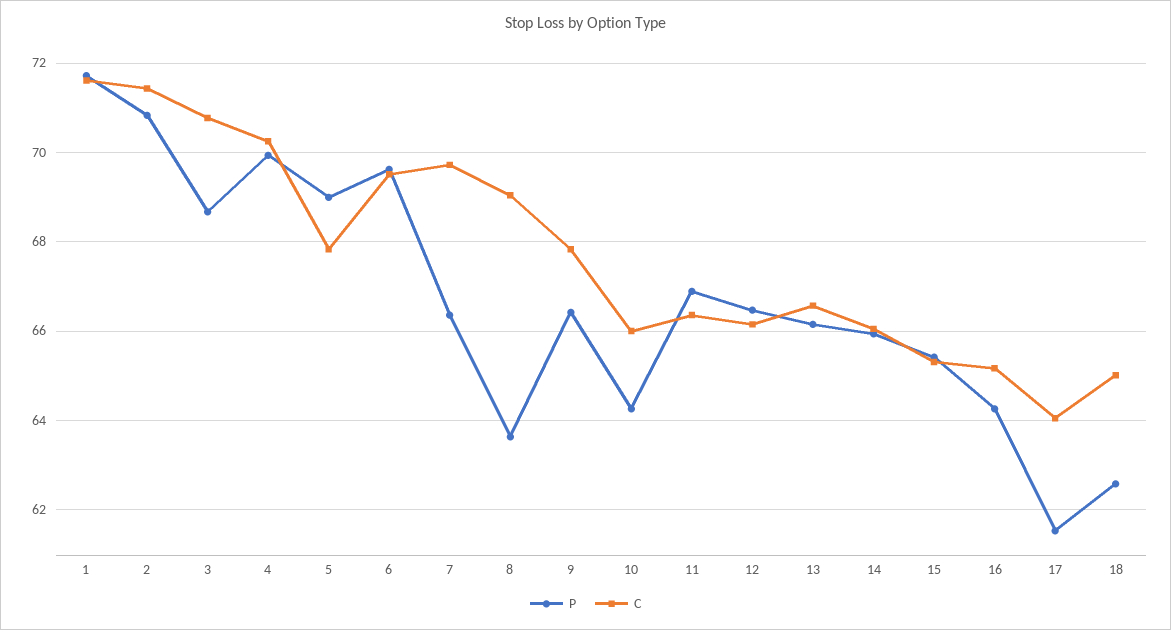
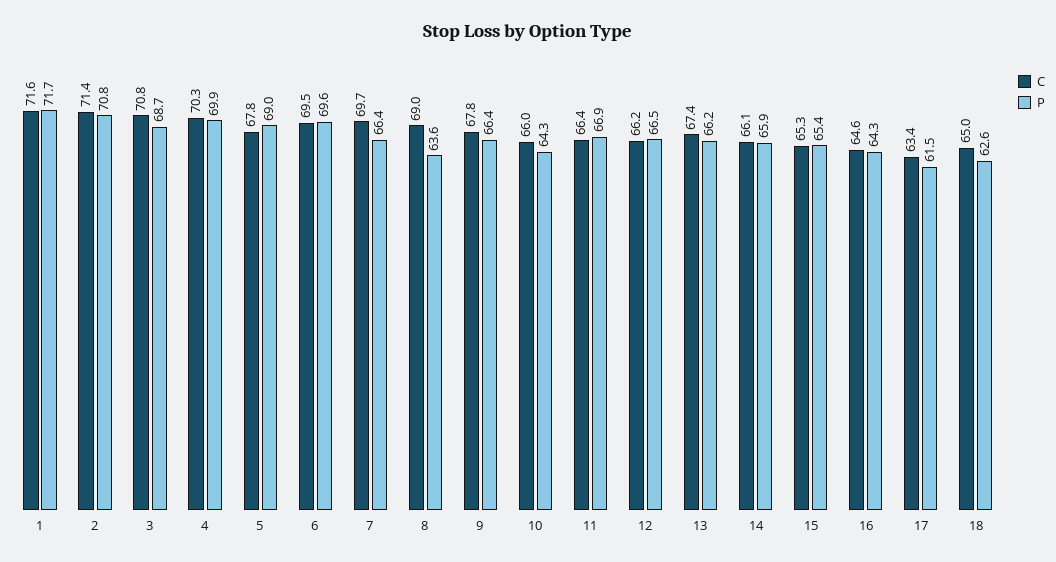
  {
    "P": {
      "1": 71.7,
      "2": 70.8,
      "3": 68.7,
      "4": 69.9,
      "5": 69,
      "6": 69.6,
      "7": 66.4,
      "8": 63.6,
      "9": 66.4,
      "10": 64.3,
      "11": 66.9,
      "12": 66.5,
      "13": 66.2,
      "14": 65.9,
      "15": 65.4,
      "16": 64.3,
      "17": 61.5,
      "18": 62.6
    },
    "C": {
      "1": 71.6,
      "2": 71.4,
      "3": 70.8,
      "4": 70.3,
      "5": 67.8,
      "6": 69.5,
      "7": 69.7,
      "8": 69,
      "9": 67.8,
      "10": 66,
      "11": 66.4,
      "12": 66.2,
-     "13": 66.6,
+     "13": 67.4,
      "14": 66.1,
      "15": 65.3,
-     "16": 65.2,
+     "16": 64.6,
-     "17": 64,
+     "17": 63.4,
      "18": 65
    }
  }

